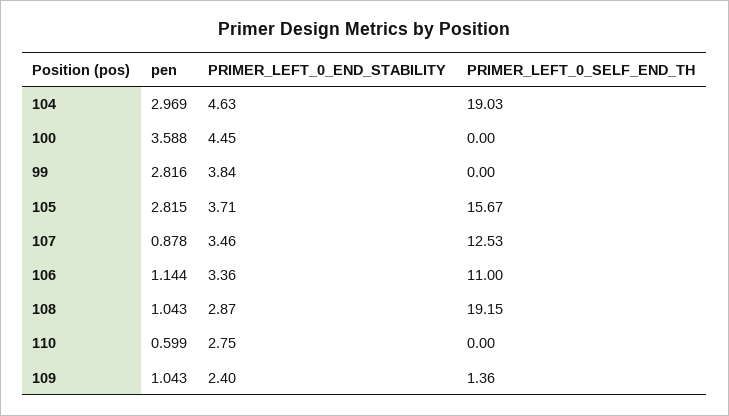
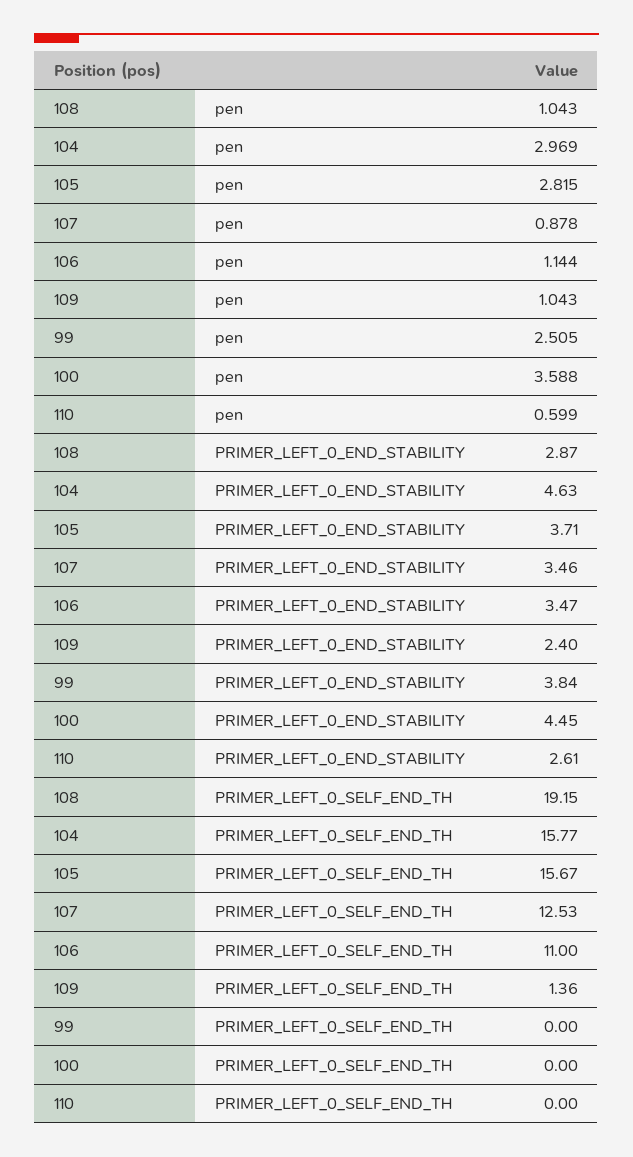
  {
    "pen": {
      "104": 2.969,
      "100": 3.588,
-     "99": 2.816,
+     "99": 2.505,
      "105": 2.815,
      "107": 0.878,
      "106": 1.144,
      "108": 1.043,
      "110": 0.599,
      "109": 1.043
    },
    "PRIMER_LEFT_0_END_STABILITY": {
      "104": 4.63,
      "100": 4.45,
      "99": 3.84,
      "105": 3.71,
      "107": 3.46,
-     "106": 3.36,
+     "106": 3.47,
      "108": 2.87,
-     "110": 2.75,
+     "110": 2.61,
      "109": 2.4
    },
    "PRIMER_LEFT_0_SELF_END_TH": {
-     "104": 19.03,
+     "104": 15.77,
      "100": 0,
      "99": 0,
      "105": 15.67,
      "107": 12.53,
      "106": 11,
      "108": 19.15,
      "110": 0,
      "109": 1.36
    }
  }

